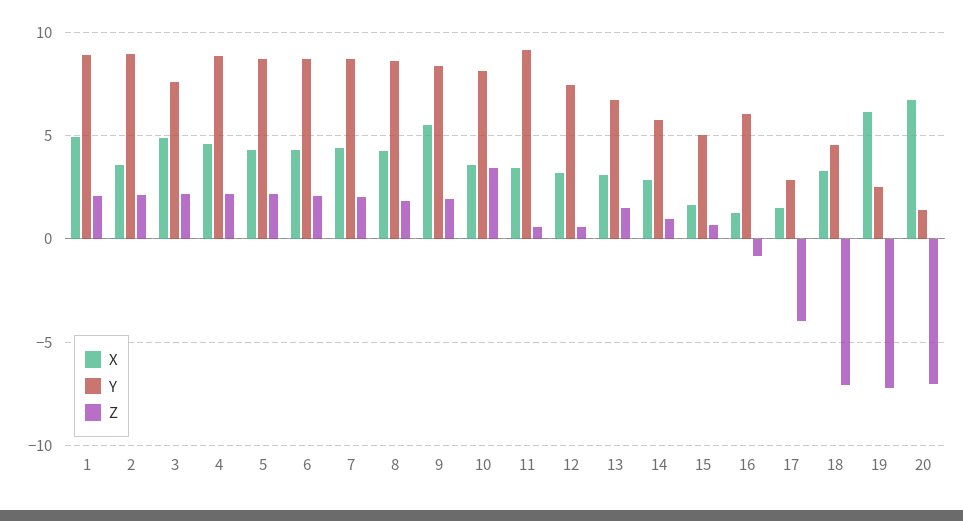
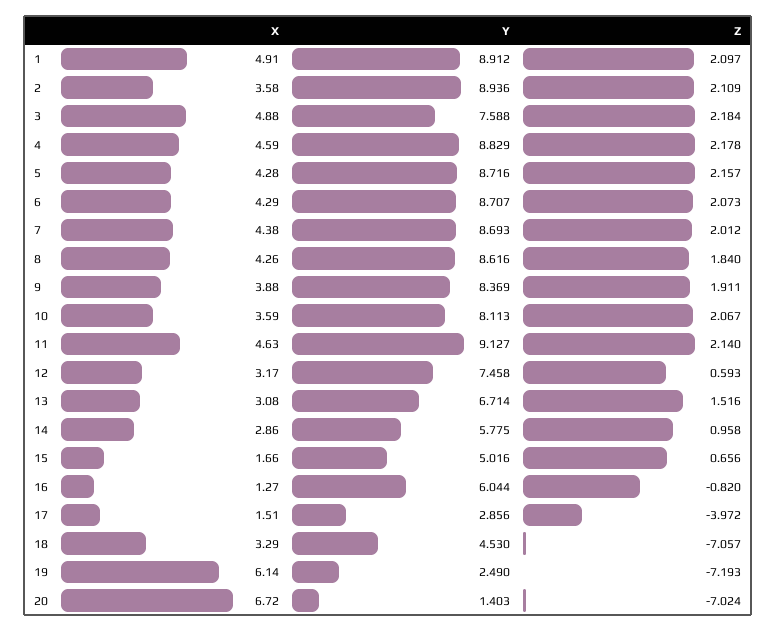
  {
    "X": {
      "1": 4.91,
      "2": 3.58,
      "3": 4.88,
      "4": 4.59,
      "5": 4.28,
      "6": 4.29,
      "7": 4.38,
      "8": 4.26,
-     "9": 5.5,
+     "9": 3.88,
      "10": 3.59,
-     "11": 3.5,
+     "11": 4.63,
      "12": 3.17,
      "13": 3.08,
      "14": 2.86,
      "15": 1.66,
      "16": 1.27,
      "17": 1.51,
      "18": 3.29,
      "19": 6.14,
      "20": 6.72
    },
    "Y": {
      "1": 8.912,
      "2": 8.936,
      "3": 7.588,
      "4": 8.829,
      "5": 8.716,
      "6": 8.707,
      "7": 8.693,
      "8": 8.616,
      "9": 8.369,
      "10": 8.113,
      "11": 9.127,
      "12": 7.458,
      "13": 6.714,
      "14": 5.775,
      "15": 5.016,
      "16": 6.044,
      "17": 2.856,
      "18": 4.53,
      "19": 2.49,
      "20": 1.403
    },
    "Z": {
      "1": 2.097,
      "2": 2.109,
      "3": 2.184,
      "4": 2.178,
      "5": 2.157,
      "6": 2.073,
      "7": 2.012,
      "8": 1.84,
      "9": 1.911,
-     "10": 3.5,
+     "10": 2.067,
-     "11": 0.5,
+     "11": 2.14,
      "12": 0.593,
      "13": 1.516,
      "14": 0.958,
      "15": 0.656,
      "16": -0.82,
      "17": -3.972,
      "18": -7.057,
      "19": -7.193,
      "20": -7.024
    }
  }

